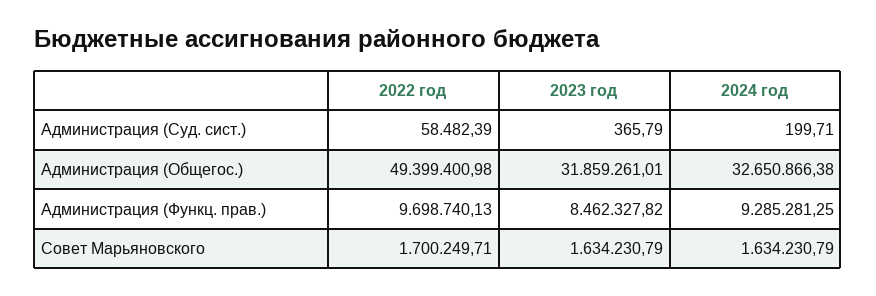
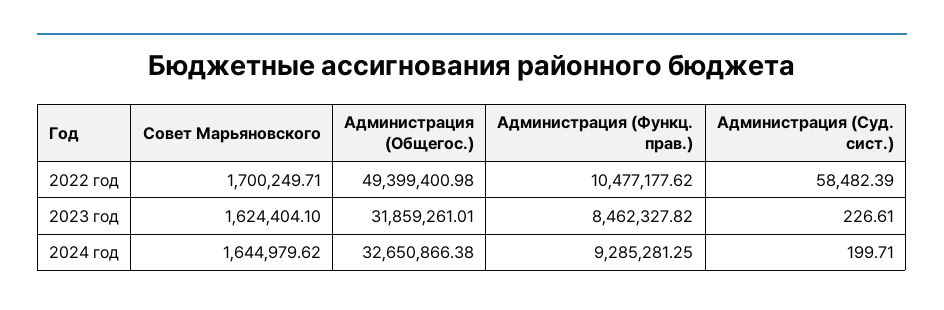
  {
    "2022 год": {
      "Администрация (Суд. сист.)": 58482.39,
      "Администрация (Общегос.)": 49399400.98,
-     "Администрация (Функц. прав.)": 9698740.13,
+     "Администрация (Функц. прав.)": 10477177.62,
      "Совет Марьяновского": 1700249.71
    },
    "2023 год": {
-     "Администрация (Суд. сист.)": 365.79,
+     "Администрация (Суд. сист.)": 226.61,
      "Администрация (Общегос.)": 31859261.01,
      "Администрация (Функц. прав.)": 8462327.82,
-     "Совет Марьяновского": 1634230.79
+     "Совет Марьяновского": 1624404.1
    },
    "2024 год": {
      "Администрация (Суд. сист.)": 199.71,
      "Администрация (Общегос.)": 32650866.38,
      "Администрация (Функц. прав.)": 9285281.25,
-     "Совет Марьяновского": 1634230.79
+     "Совет Марьяновского": 1644979.62
    }
  }

